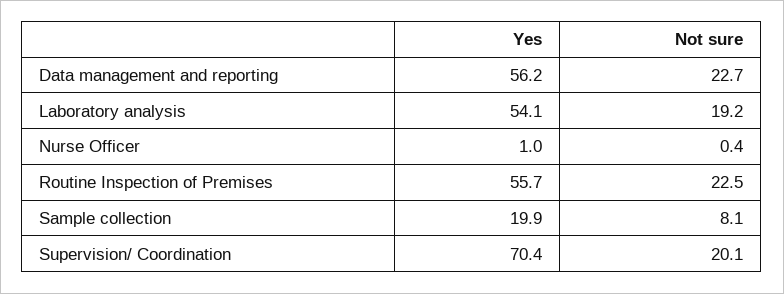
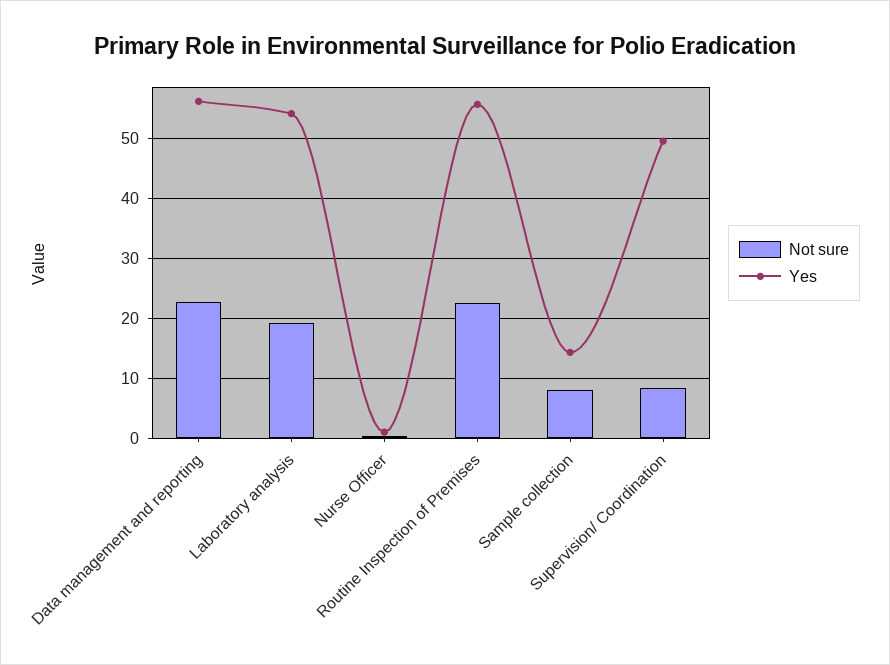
  {
    "Yes": {
      "Data management and reporting": 56.2,
      "Laboratory analysis": 54.1,
      "Nurse Officer": 1,
      "Routine Inspection of Premises": 55.7,
-     "Sample collection": 19.9,
+     "Sample collection": 14,
-     "Supervision/ Coordination": 70.4
+     "Supervision/ Coordination": 50
    },
    "Not sure": {
      "Data management and reporting": 22.7,
      "Laboratory analysis": 19.2,
      "Nurse Officer": 0.4,
      "Routine Inspection of Premises": 22.5,
      "Sample collection": 8.1,
-     "Supervision/ Coordination": 20.1
+     "Supervision/ Coordination": 8
    }
  }

